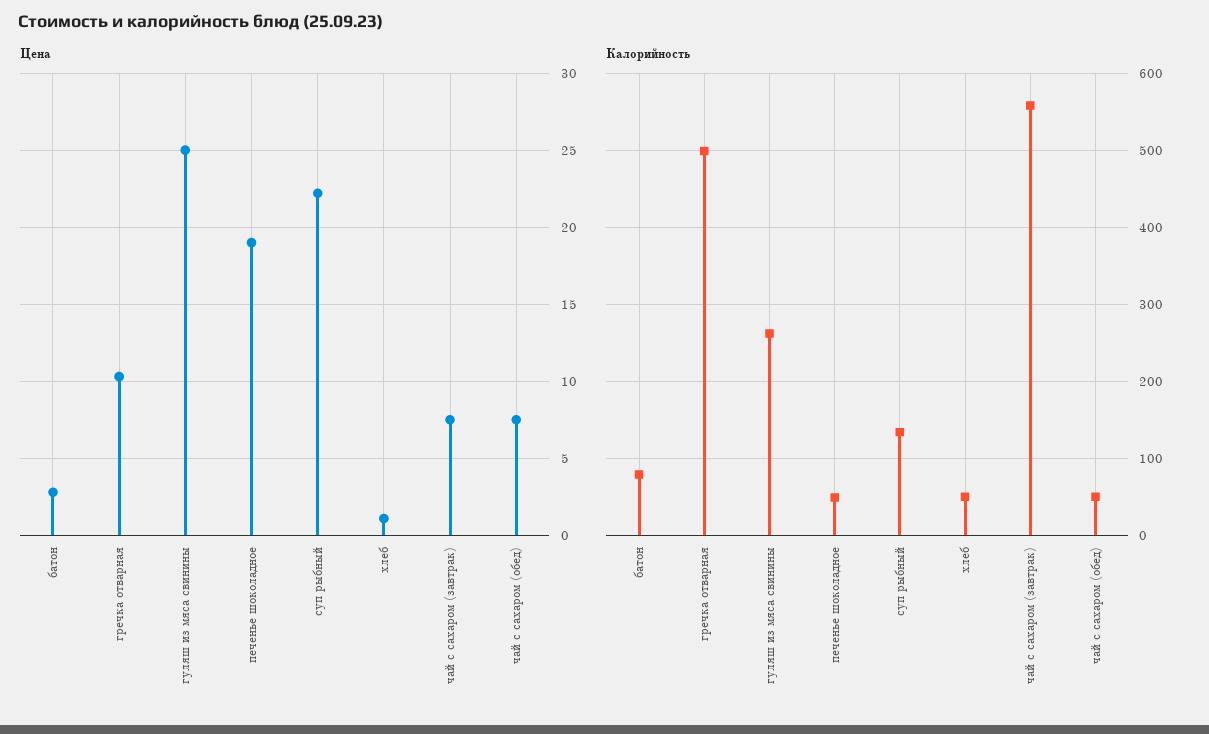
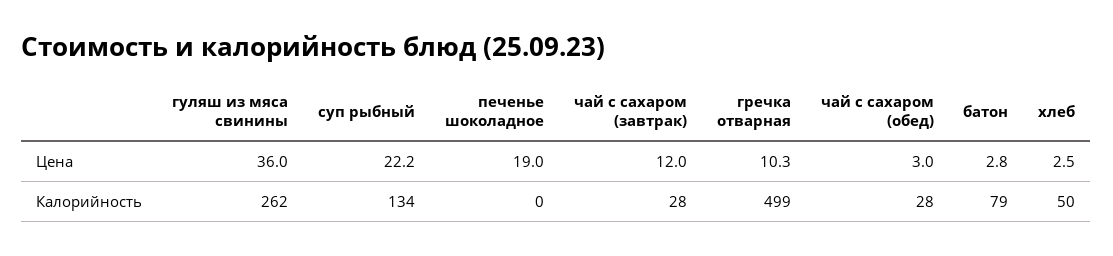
  {
    "Цена": {
      "батон": 2.8,
      "гречка отварная": 10.3,
-     "гуляш из мяса свинины": 25,
+     "гуляш из мяса свинины": 36,
      "печенье шоколадное": 19,
      "суп рыбный": 22.2,
-     "хлеб": 1,
+     "хлеб": 2.5,
-     "чай с сахаром (завтрак)": 7.5,
+     "чай с сахаром (завтрак)": 12,
-     "чай с сахаром (обед)": 7.5
+     "чай с сахаром (обед)": 3
    },
    "Калорийность": {
      "батон": 79,
      "гречка отварная": 499,
      "гуляш из мяса свинины": 262,
-     "печенье шоколадное": 50,
+     "печенье шоколадное": 0,
      "суп рыбный": 134,
      "хлеб": 50,
-     "чай с сахаром (завтрак)": 560,
+     "чай с сахаром (завтрак)": 28,
-     "чай с сахаром (обед)": 50
+     "чай с сахаром (обед)": 28
    }
  }

